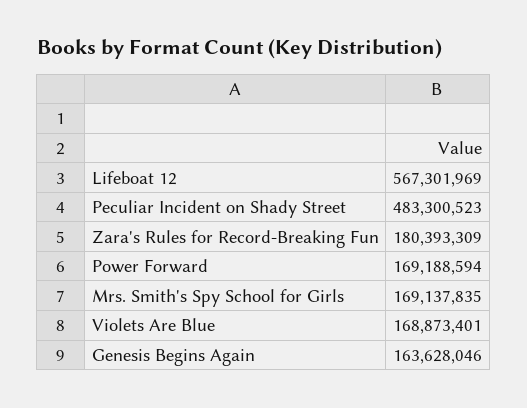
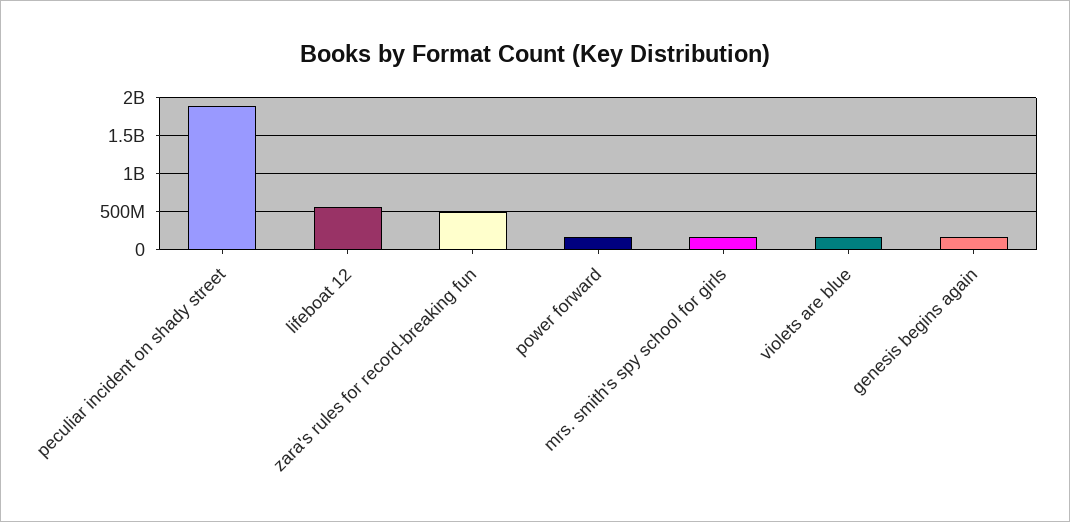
  {
    "Lifeboat 12": 567301969,
-   "Peculiar Incident on Shady Street": 483300523,
+   "Peculiar Incident on Shady Street": 1900000000,
-   "Zara's Rules for Record-Breaking Fun": 180393309,
+   "Zara's Rules for Record-Breaking Fun": 500000000,
    "Power Forward": 169188594,
    "Mrs. Smith's Spy School for Girls": 169137835,
    "Violets Are Blue": 168873401,
    "Genesis Begins Again": 163628046
  }

